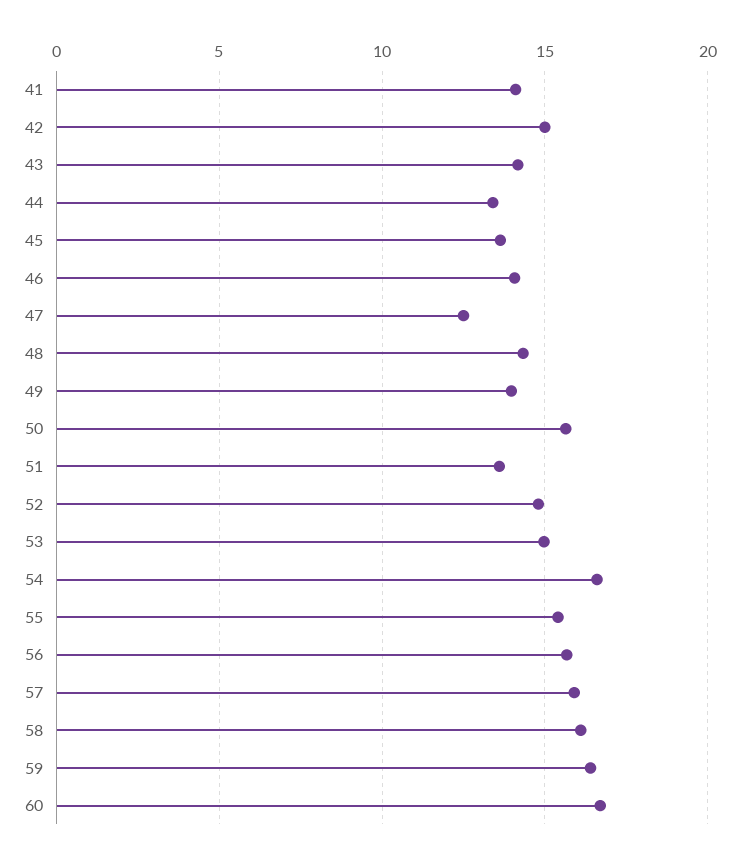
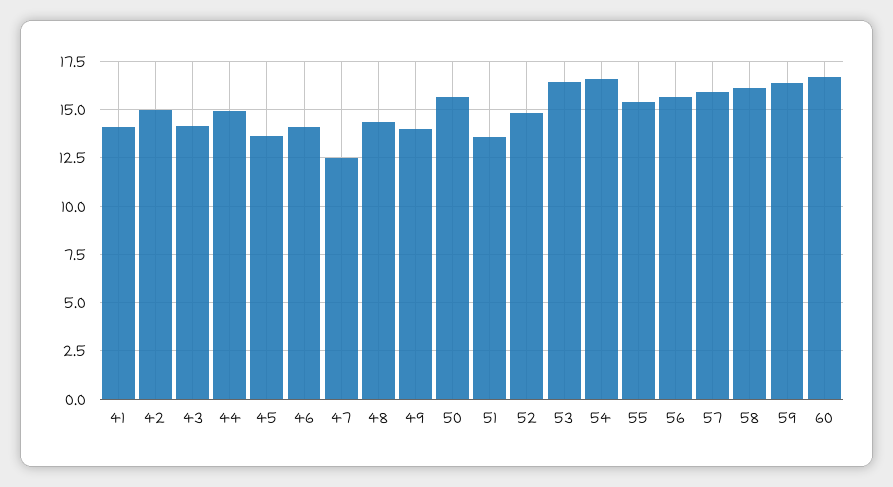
  {
    "41": 14,
    "42": 15,
    "43": 14,
-   "44": 13.5,
+   "44": 15,
    "45": 13.5,
    "46": 14,
    "47": 12.5,
    "48": 14.5,
    "49": 14,
    "50": 15.5,
    "51": 13.5,
    "52": 15,
-   "53": 15,
+   "53": 16.5,
    "54": 16.5,
    "55": 15.5,
    "56": 15.5,
    "57": 16,
    "58": 16,
    "59": 16.5,
    "60": 16.5
  }

